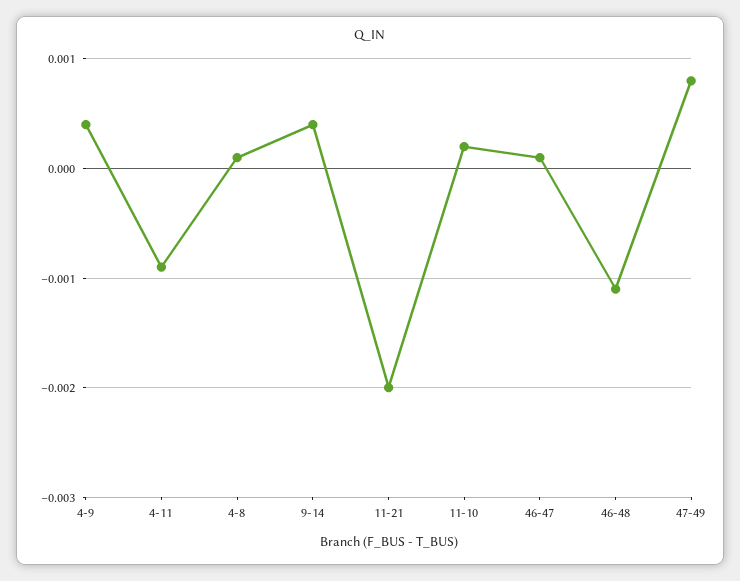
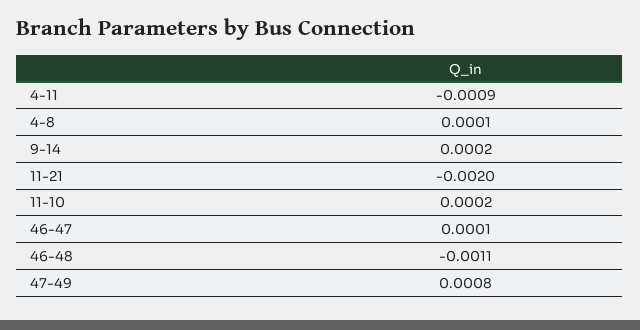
  {
-   "4-9": 0.0004,
    "4-11": -0.0009,
    "4-8": 0.0001,
-   "9-14": 0.0004,
+   "9-14": 0.0002,
    "11-21": -0.002,
    "11-10": 0.0002,
    "46-47": 0.0001,
    "46-48": -0.0011,
    "47-49": 0.0008
  }

